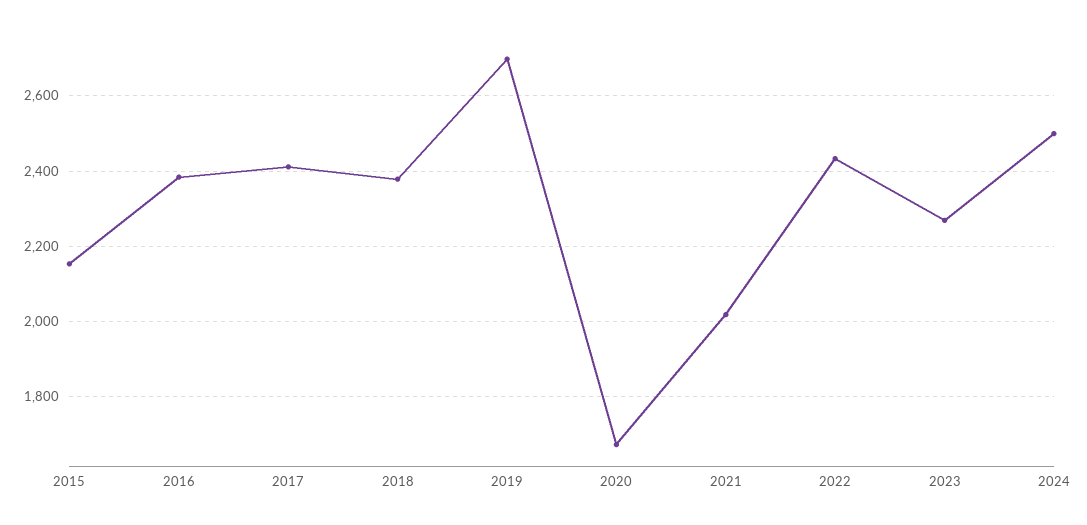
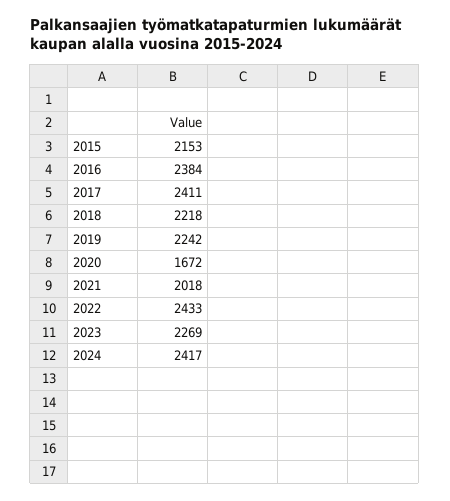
  {
    "2015": 2153,
    "2016": 2384,
    "2017": 2411,
-   "2018": 2380,
+   "2018": 2218,
-   "2019": 2700,
+   "2019": 2242,
    "2020": 1672,
    "2021": 2018,
    "2022": 2433,
    "2023": 2269,
-   "2024": 2500
+   "2024": 2417
  }

